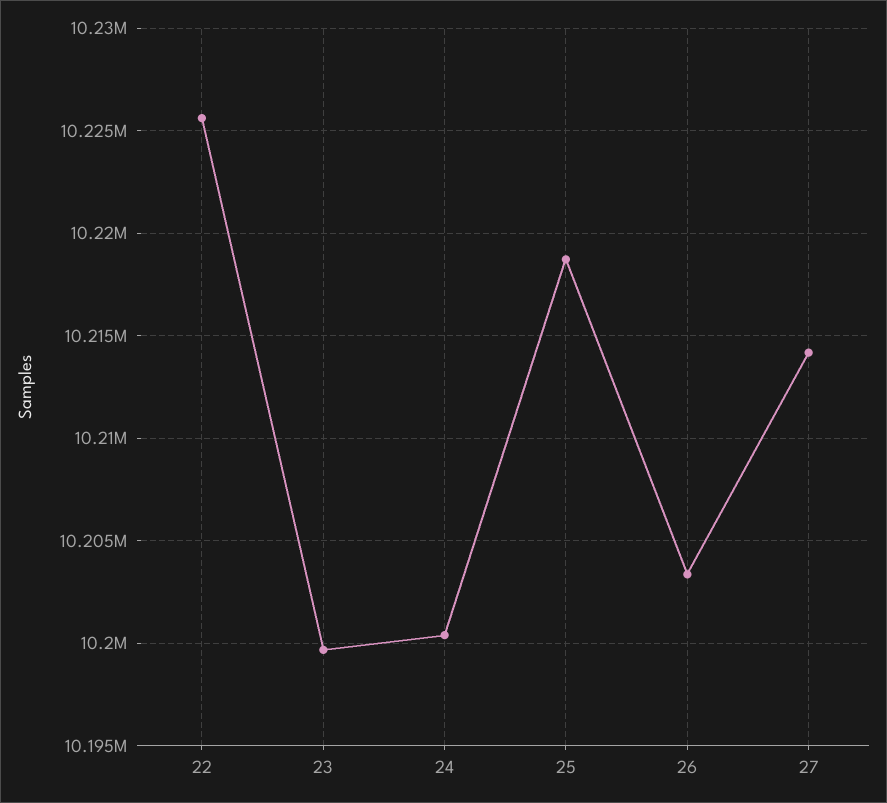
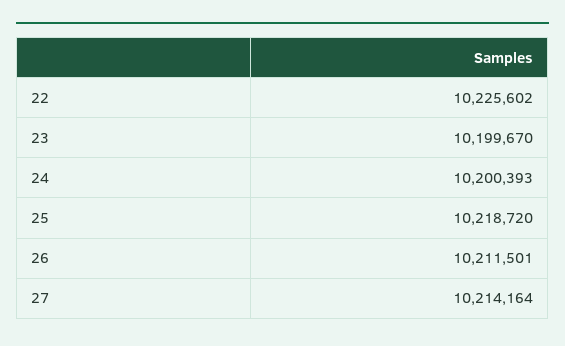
  {
    "22": 10225602,
    "23": 10199670,
    "24": 10200393,
    "25": 10218720,
-   "26": 10203500,
+   "26": 10211501,
    "27": 10214164
  }

